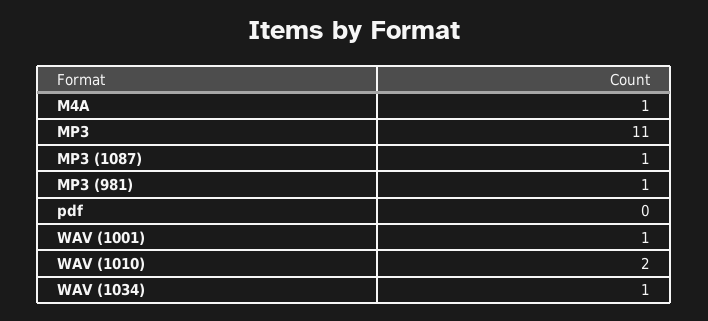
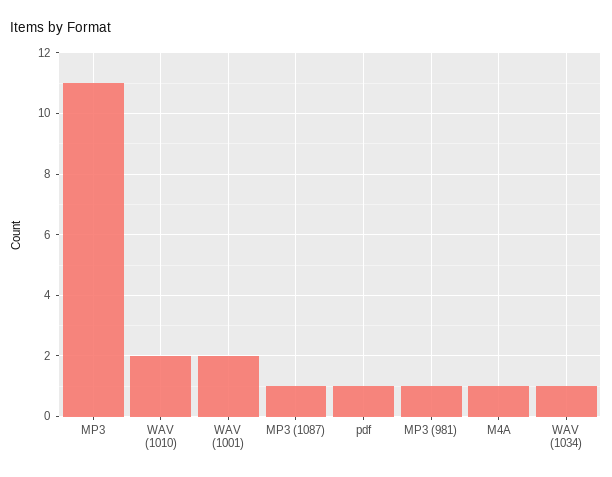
  {
    "M4A": 1,
    "MP3": 11,
    "MP3 (1087)": 1,
    "MP3 (981)": 1,
-   "pdf": 0,
+   "pdf": 1,
-   "WAV (1001)": 1,
+   "WAV (1001)": 2,
    "WAV (1010)": 2,
    "WAV (1034)": 1
  }

